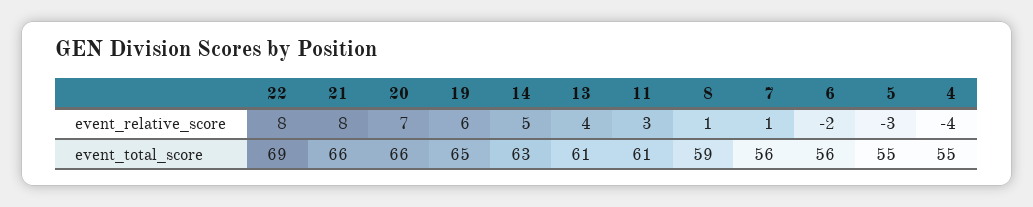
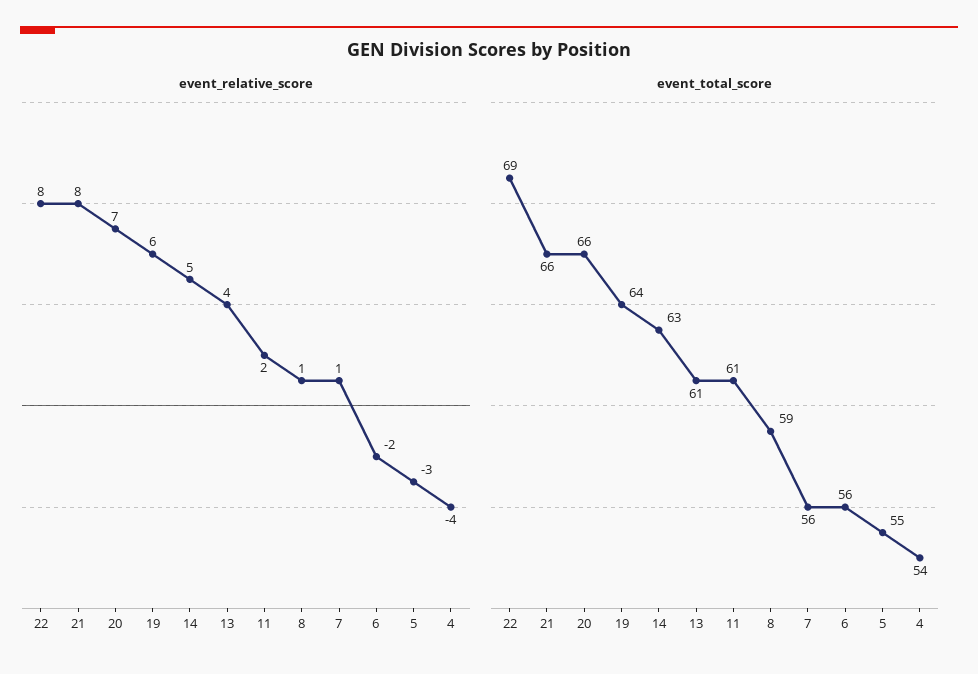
  {
    "event_relative_score": {
      "22": 8,
      "21": 8,
      "20": 7,
      "19": 6,
      "14": 5,
      "13": 4,
-     "11": 3,
+     "11": 2,
      "8": 1,
      "7": 1,
      "6": -2,
      "5": -3,
      "4": -4
    },
    "event_total_score": {
      "22": 69,
      "21": 66,
      "20": 66,
-     "19": 65,
+     "19": 64,
      "14": 63,
      "13": 61,
      "11": 61,
      "8": 59,
      "7": 56,
      "6": 56,
      "5": 55,
-     "4": 55
+     "4": 54
    }
  }

